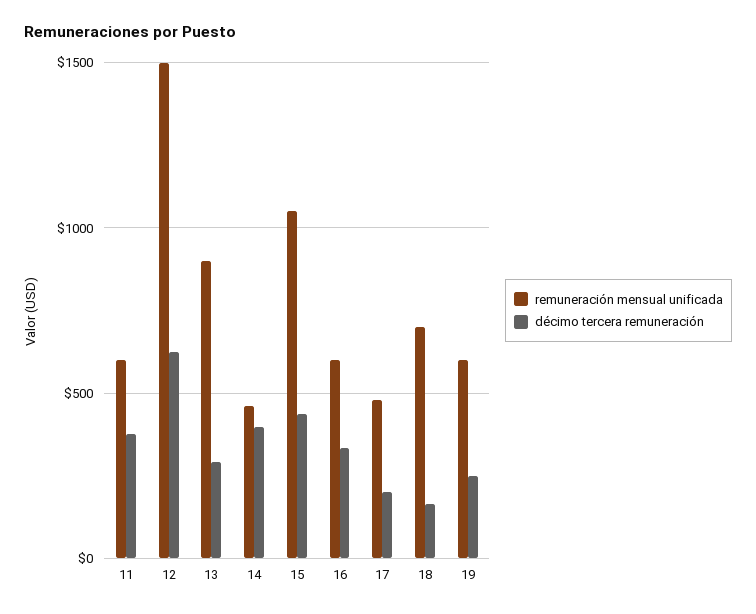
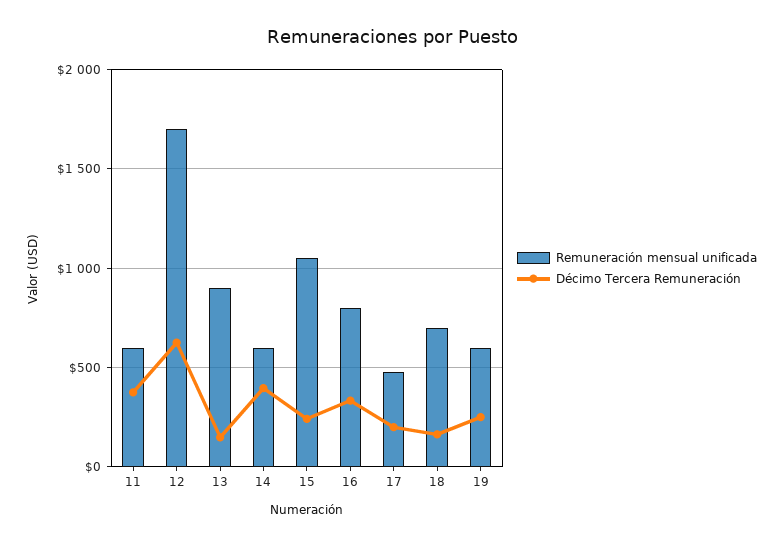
  {
    "remuneración mensual unificada": {
      "11": 600,
-     "12": 1500,
+     "12": 1700,
      "13": 900,
-     "14": 450,
+     "14": 600,
      "15": 1050,
-     "16": 600,
+     "16": 800,
      "17": 500,
      "18": 700,
      "19": 600
    },
    "décimo tercera remuneración": {
      "11": 400,
      "12": 650,
-     "13": 300,
+     "13": 150,
      "14": 400,
-     "15": 450,
+     "15": 250,
      "16": 350,
      "17": 200,
      "18": 150,
      "19": 250
    }
  }

